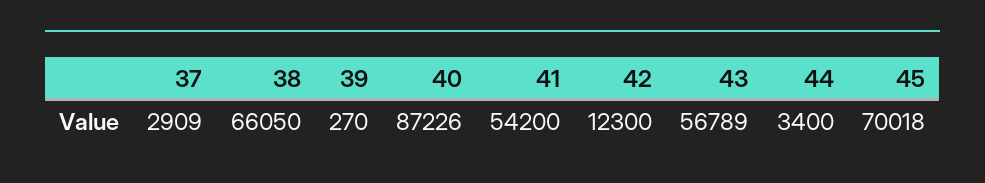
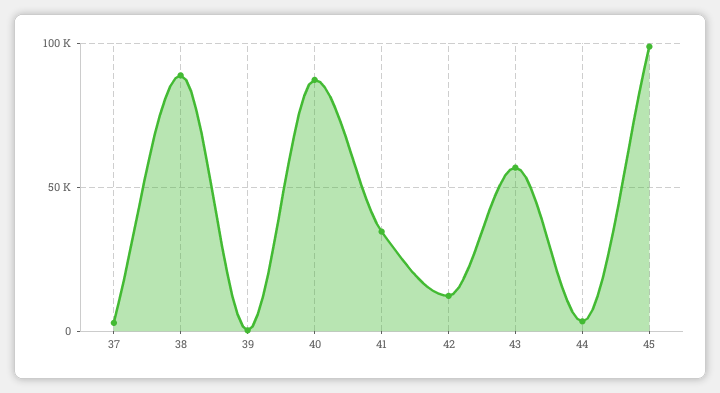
  {
    "37": 2909,
-   "38": 66050,
+   "38": 90000,
    "39": 270,
    "40": 87226,
-   "41": 54200,
+   "41": 35000,
    "42": 12300,
    "43": 56789,
    "44": 3400,
-   "45": 70018
+   "45": 100000
  }

